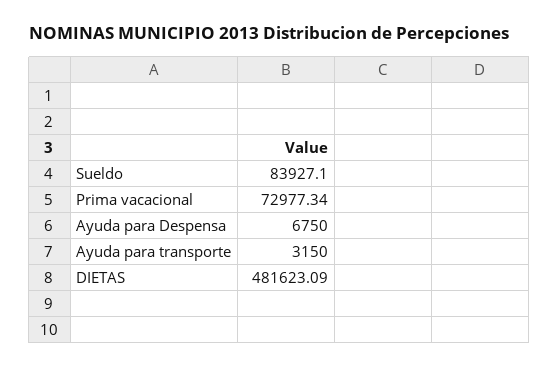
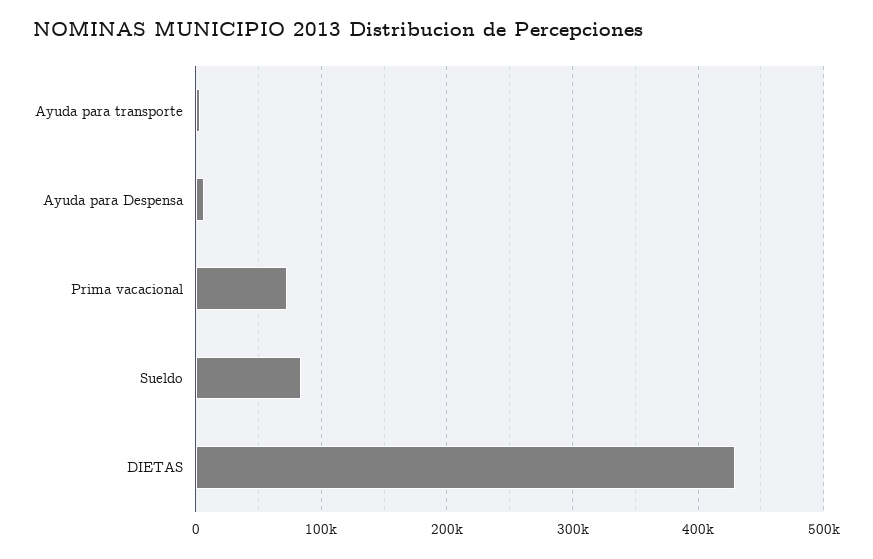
  {
    "Sueldo": 83927.1,
    "Prima vacacional": 72977.34,
    "Ayuda para Despensa": 6750,
    "Ayuda para transporte": 3150,
-   "DIETAS": 481623.09
+   "DIETAS": 430000
  }

